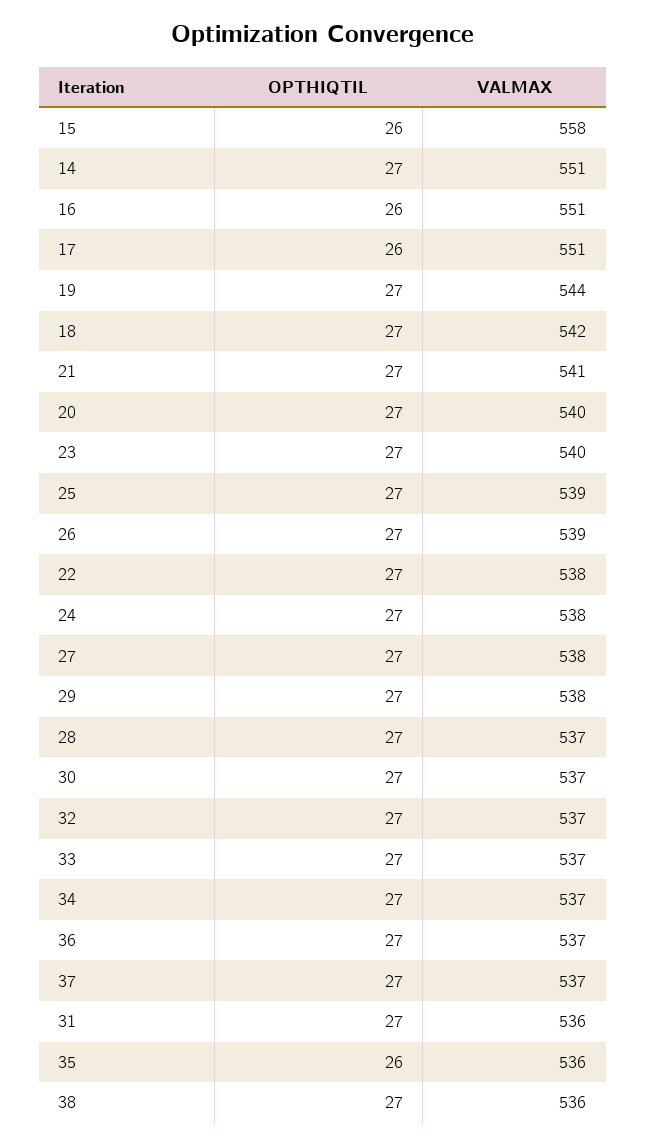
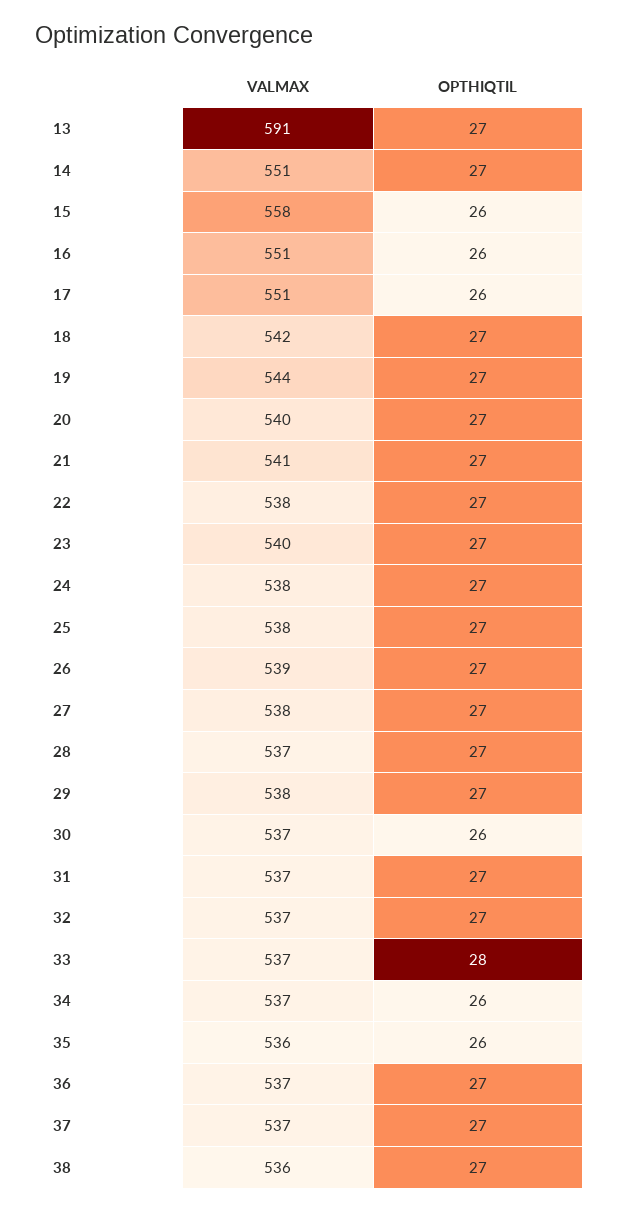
  {
    "OPTHIQTIL": {
      "15": 26,
      "14": 27,
      "16": 26,
      "17": 26,
      "19": 27,
      "18": 27,
      "21": 27,
      "20": 27,
      "23": 27,
      "25": 27,
      "26": 27,
      "22": 27,
      "24": 27,
      "27": 27,
      "29": 27,
      "28": 27,
-     "30": 27,
+     "30": 26,
      "32": 27,
-     "33": 27,
+     "33": 28,
-     "34": 27,
+     "34": 26,
      "36": 27,
      "37": 27,
      "31": 27,
      "35": 26,
-     "38": 27
+     "38": 27,
+     "13": 27
    },
    "VALMAX": {
      "15": 558,
      "14": 551,
      "16": 551,
      "17": 551,
      "19": 544,
      "18": 542,
      "21": 541,
      "20": 540,
      "23": 540,
-     "25": 539,
+     "25": 538,
      "26": 539,
      "22": 538,
      "24": 538,
      "27": 538,
      "29": 538,
      "28": 537,
      "30": 537,
      "32": 537,
      "33": 537,
      "34": 537,
      "36": 537,
      "37": 537,
-     "31": 536,
+     "31": 537,
      "35": 536,
-     "38": 536
+     "38": 536,
+     "13": 591
    }
  }

